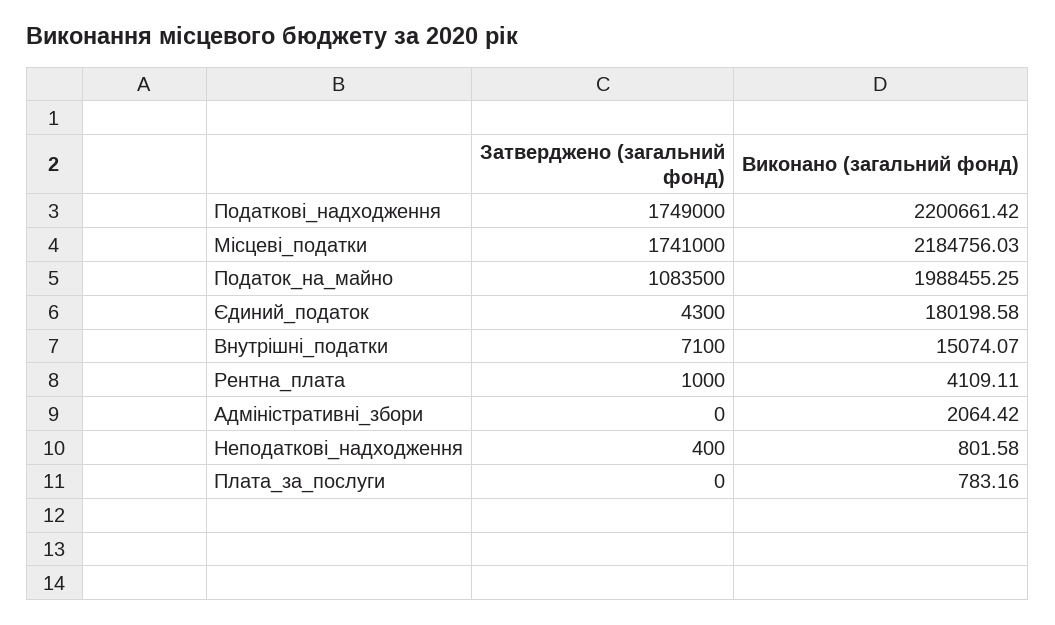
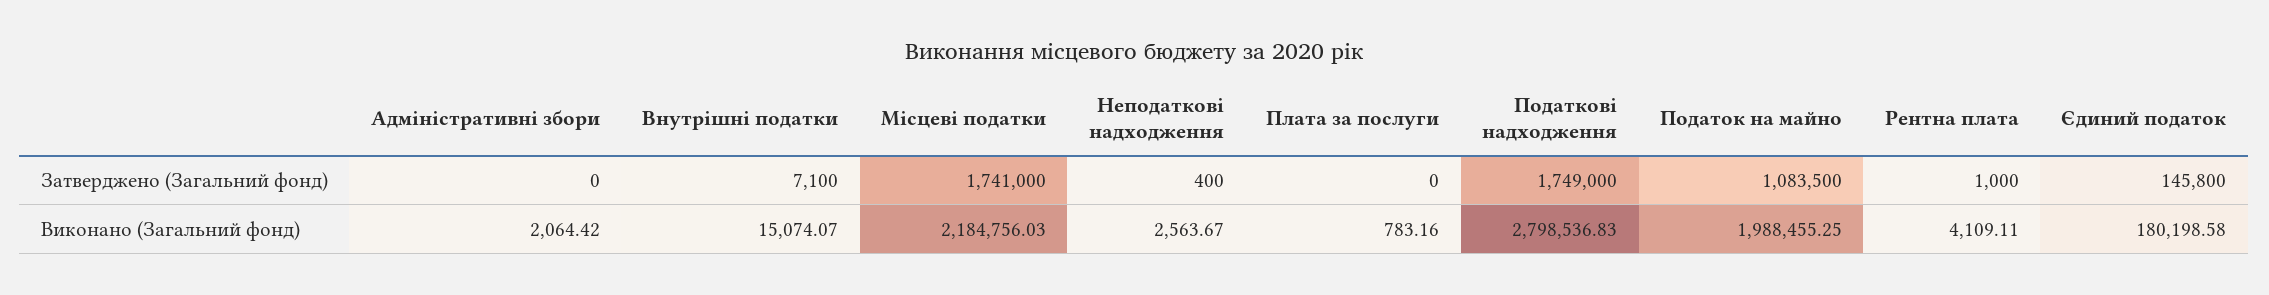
  {
    "Затверджено (загальний фонд)": {
      "Податкові_надходження": 1749000,
      "Місцеві_податки": 1741000,
      "Податок_на_майно": 1083500,
-     "Єдиний_податок": 4300,
+     "Єдиний_податок": 145800,
      "Внутрішні_податки": 7100,
      "Рентна_плата": 1000,
      "Адміністративні_збори": 0,
      "Неподаткові_надходження": 400,
      "Плата_за_послуги": 0
    },
    "Виконано (загальний фонд)": {
-     "Податкові_надходження": 2200661.42,
+     "Податкові_надходження": 2798536.83,
      "Місцеві_податки": 2184756.03,
      "Податок_на_майно": 1988455.25,
      "Єдиний_податок": 180198.58,
      "Внутрішні_податки": 15074.07,
      "Рентна_плата": 4109.11,
      "Адміністративні_збори": 2064.42,
-     "Неподаткові_надходження": 801.58,
+     "Неподаткові_надходження": 2563.67,
      "Плата_за_послуги": 783.16
    }
  }

